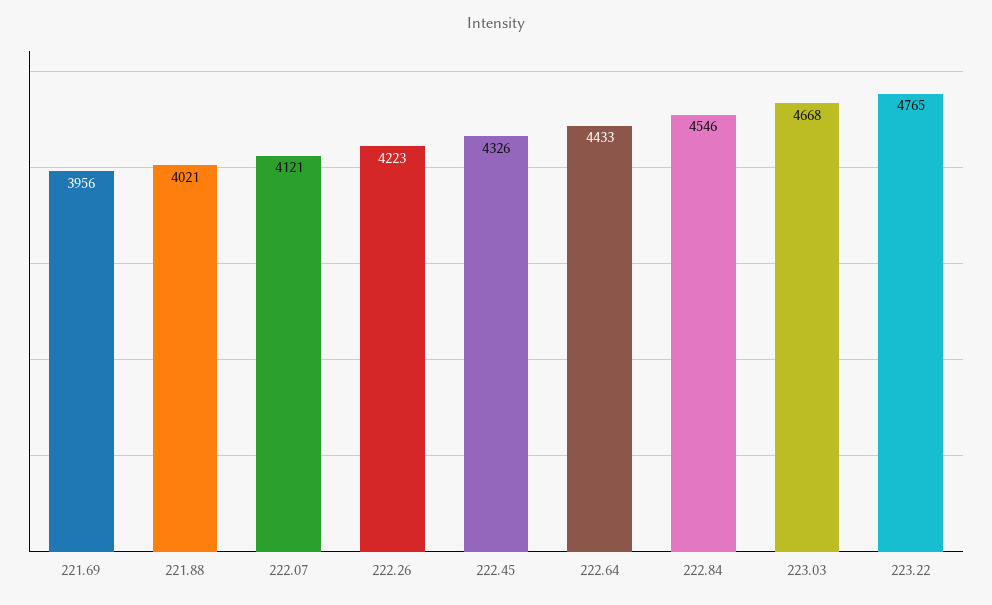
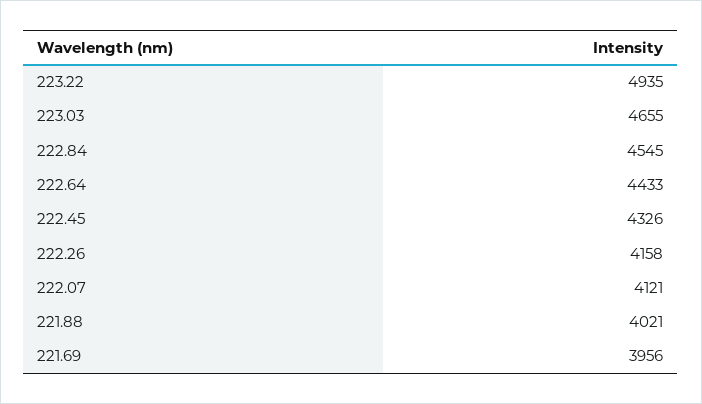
  {
    "221.69": 3956,
    "221.88": 4021,
    "222.07": 4121,
-   "222.26": 4223,
+   "222.26": 4158,
    "222.45": 4326,
    "222.64": 4433,
-   "222.84": 4546,
+   "222.84": 4545,
-   "223.03": 4668,
+   "223.03": 4655,
-   "223.22": 4765
+   "223.22": 4935
  }

